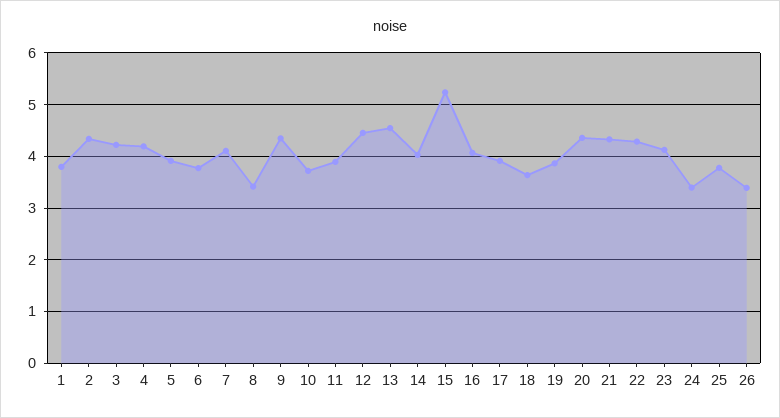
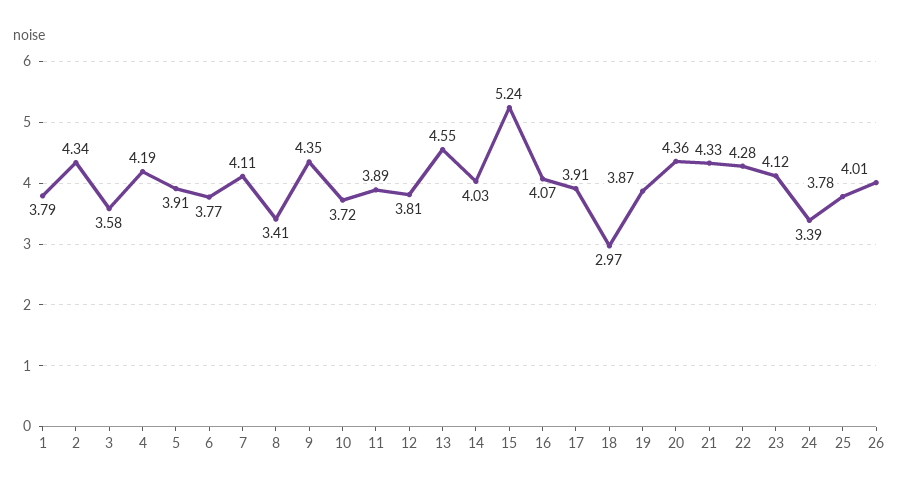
  {
    "1": 3.79,
    "2": 4.34,
-   "3": 4.2,
+   "3": 3.58,
    "4": 4.19,
    "5": 3.91,
    "6": 3.77,
    "7": 4.11,
    "8": 3.41,
    "9": 4.35,
    "10": 3.72,
    "11": 3.89,
-   "12": 4.4,
+   "12": 3.81,
    "13": 4.55,
    "14": 4.03,
    "15": 5.24,
    "16": 4.07,
    "17": 3.91,
-   "18": 3.6,
+   "18": 2.97,
    "19": 3.87,
    "20": 4.36,
    "21": 4.33,
    "22": 4.28,
    "23": 4.12,
    "24": 3.39,
    "25": 3.78,
-   "26": 3.4
+   "26": 4.01
  }

